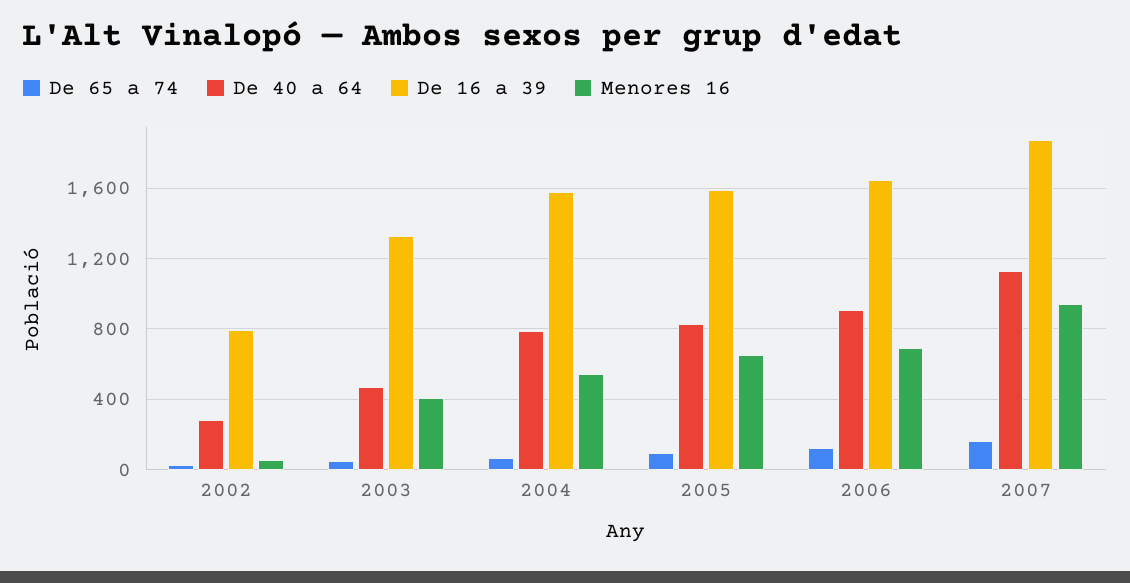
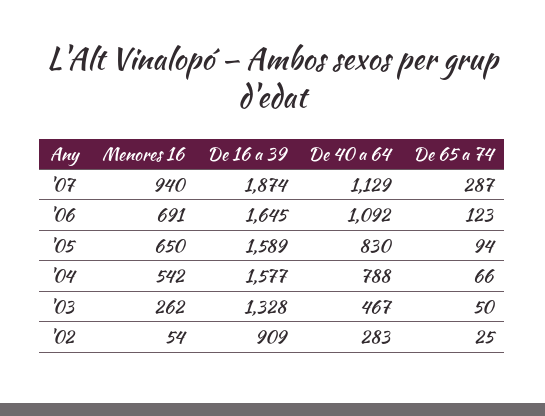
  {
    "De 65 a 74": {
      "2002": 25,
      "2003": 50,
      "2004": 66,
      "2005": 94,
      "2006": 123,
-     "2007": 150
+     "2007": 287
    },
    "De 40 a 64": {
      "2002": 283,
      "2003": 467,
      "2004": 788,
      "2005": 830,
-     "2006": 900,
+     "2006": 1092,
      "2007": 1129
    },
    "De 16 a 39": {
-     "2002": 800,
+     "2002": 909,
      "2003": 1328,
      "2004": 1577,
      "2005": 1589,
      "2006": 1645,
      "2007": 1874
    },
    "Menores 16": {
      "2002": 54,
-     "2003": 400,
+     "2003": 262,
      "2004": 542,
      "2005": 650,
      "2006": 691,
      "2007": 940
    }
  }

